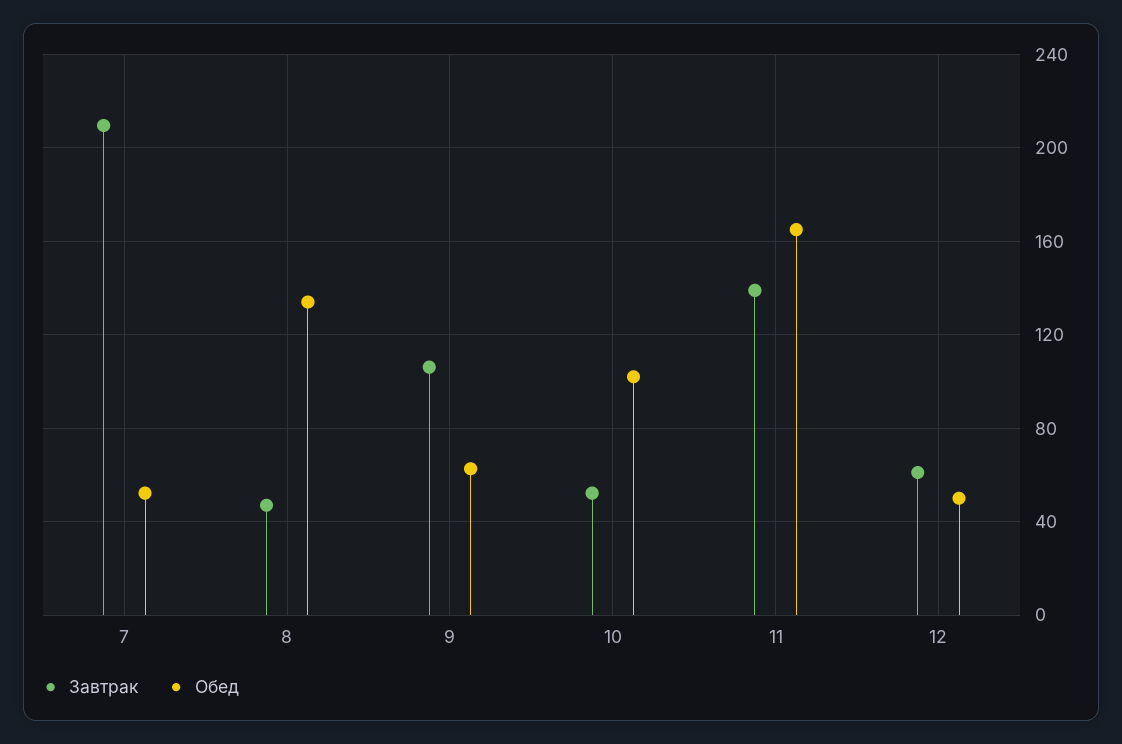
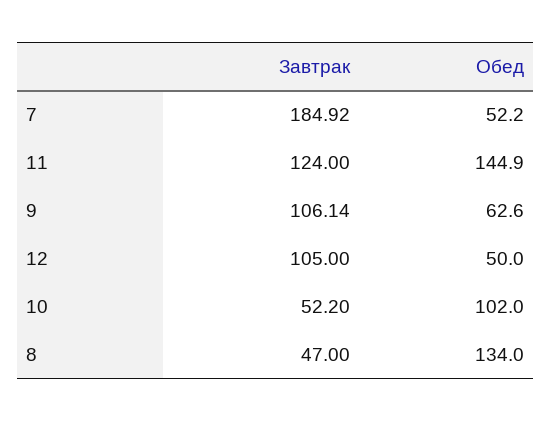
  {
    "Завтрак": {
-     "7": 210,
+     "7": 184.92,
      "8": 47,
      "9": 106.14,
      "10": 52.2,
-     "11": 140,
+     "11": 124,
-     "12": 60
+     "12": 105
    },
    "Обед": {
      "7": 52.2,
      "8": 134,
      "9": 62.6,
      "10": 102,
-     "11": 165,
+     "11": 144.9,
      "12": 50
    }
  }

